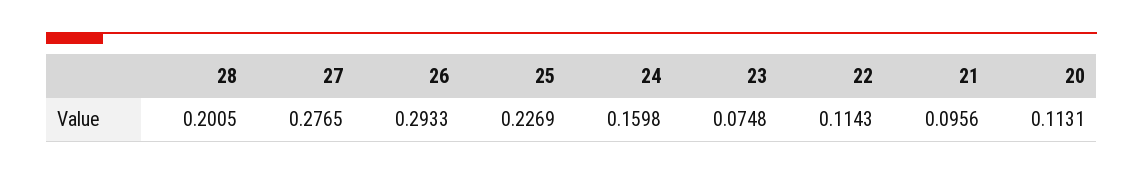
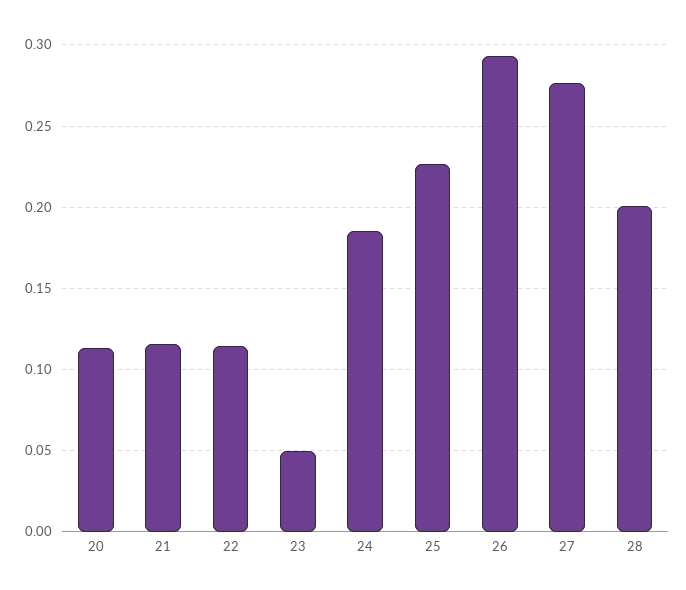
  {
    "28": 0.2005,
    "27": 0.2765,
    "26": 0.2933,
    "25": 0.2269,
-   "24": 0.1598,
+   "24": 0.185,
-   "23": 0.0748,
+   "23": 0.05,
    "22": 0.1143,
-   "21": 0.0956,
+   "21": 0.115,
    "20": 0.1131
  }

